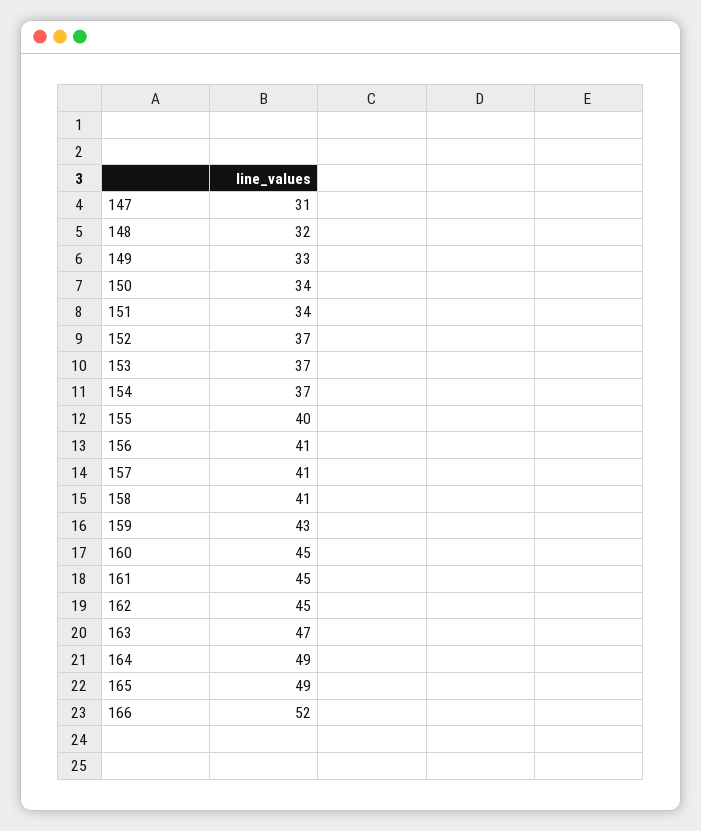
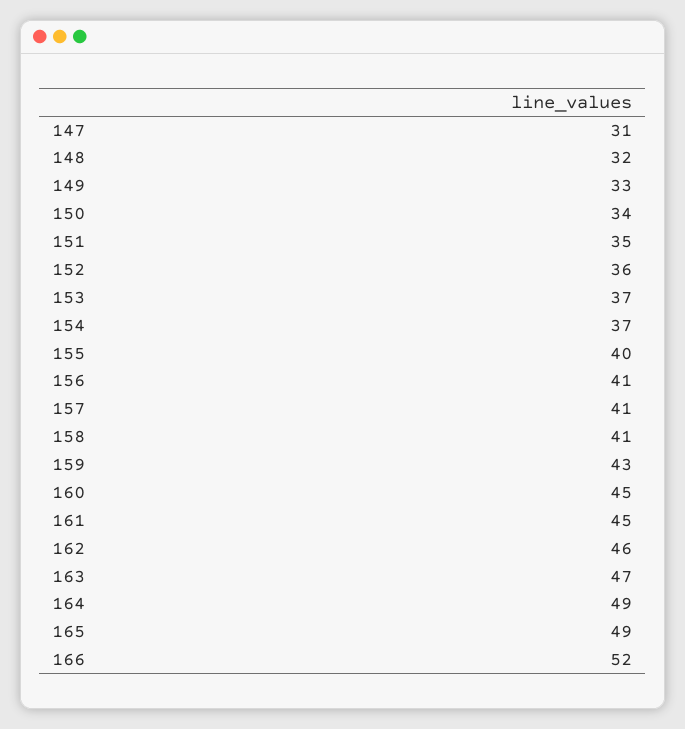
  {
    "147": 31,
    "148": 32,
    "149": 33,
    "150": 34,
-   "151": 34,
+   "151": 35,
-   "152": 37,
+   "152": 36,
    "153": 37,
    "154": 37,
    "155": 40,
    "156": 41,
    "157": 41,
    "158": 41,
    "159": 43,
    "160": 45,
    "161": 45,
-   "162": 45,
+   "162": 46,
    "163": 47,
    "164": 49,
    "165": 49,
    "166": 52
  }

